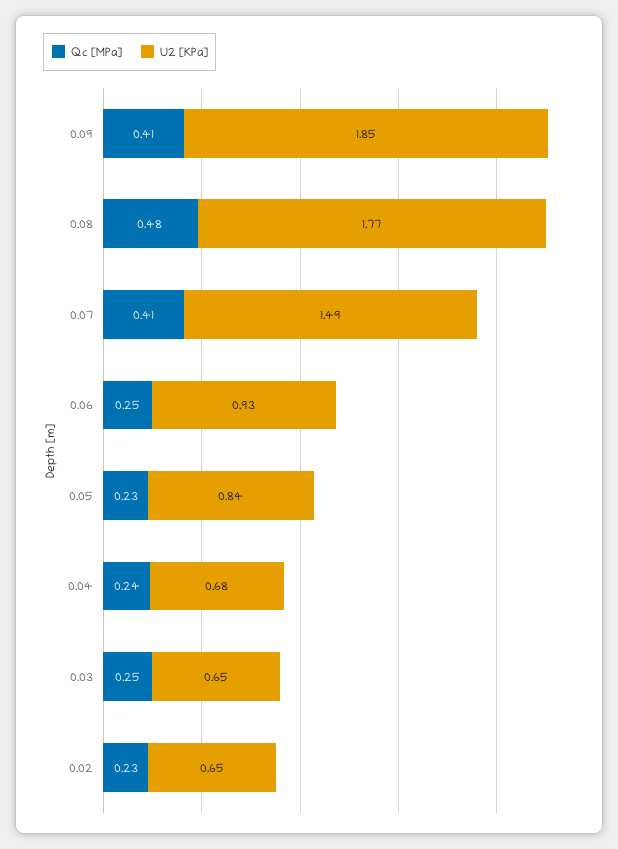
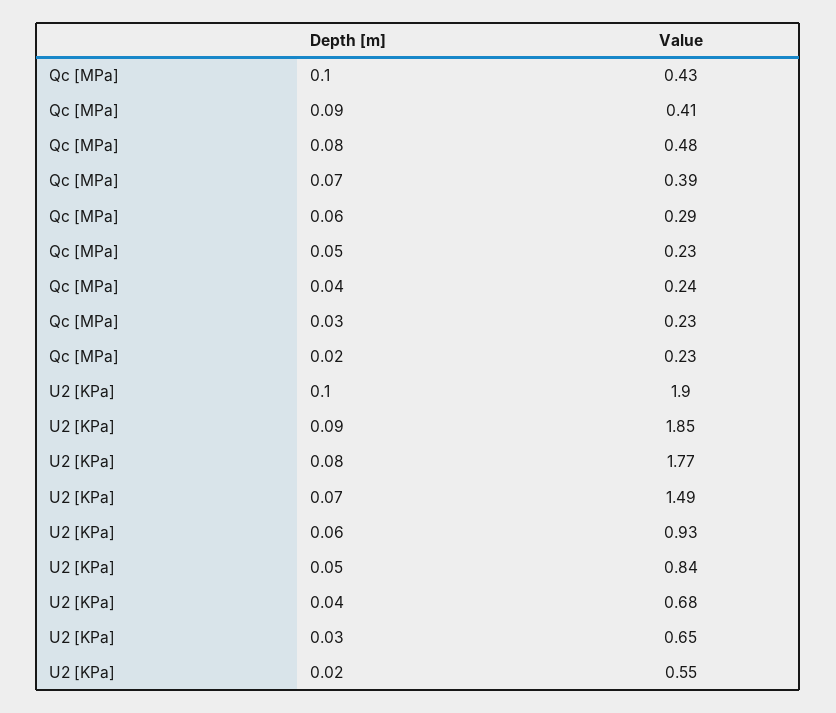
  {
    "Qc [MPa]": {
      "0.09": 0.41,
      "0.08": 0.48,
-     "0.07": 0.41,
+     "0.07": 0.39,
-     "0.06": 0.25,
+     "0.06": 0.29,
      "0.05": 0.23,
      "0.04": 0.24,
-     "0.03": 0.25,
+     "0.03": 0.23,
-     "0.02": 0.23
+     "0.02": 0.23,
+     "0.1": 0.43
    },
    "U2 [KPa]": {
      "0.09": 1.85,
      "0.08": 1.77,
      "0.07": 1.49,
      "0.06": 0.93,
      "0.05": 0.84,
      "0.04": 0.68,
      "0.03": 0.65,
-     "0.02": 0.65
+     "0.02": 0.55,
+     "0.1": 1.9
    }
  }

